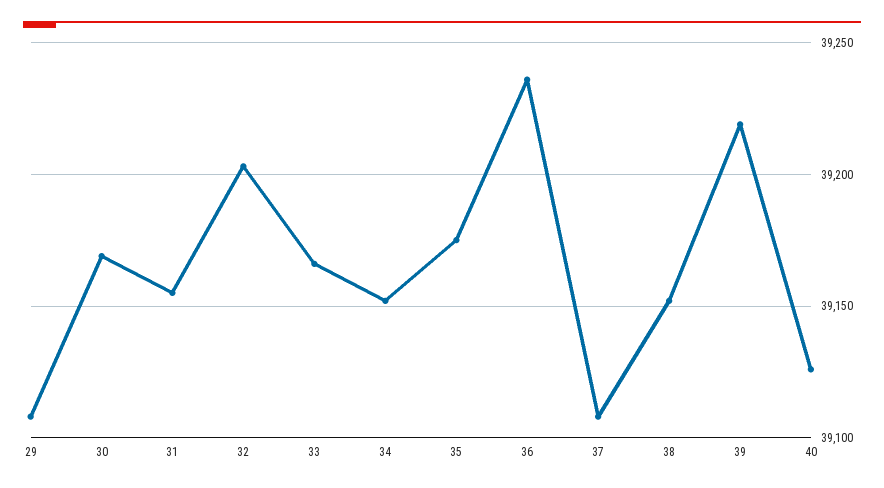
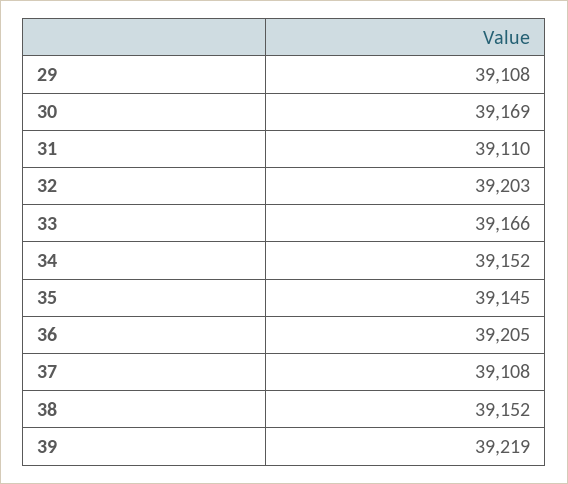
  {
    "29": 39108,
    "30": 39169,
-   "31": 39155,
+   "31": 39110,
    "32": 39203,
    "33": 39166,
    "34": 39152,
-   "35": 39175,
+   "35": 39145,
-   "36": 39235,
+   "36": 39205,
    "37": 39108,
    "38": 39152,
-   "39": 39219,
+   "39": 39219
-   "40": 39125
  }

